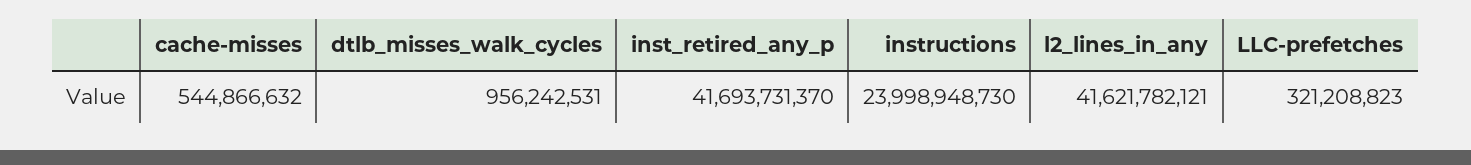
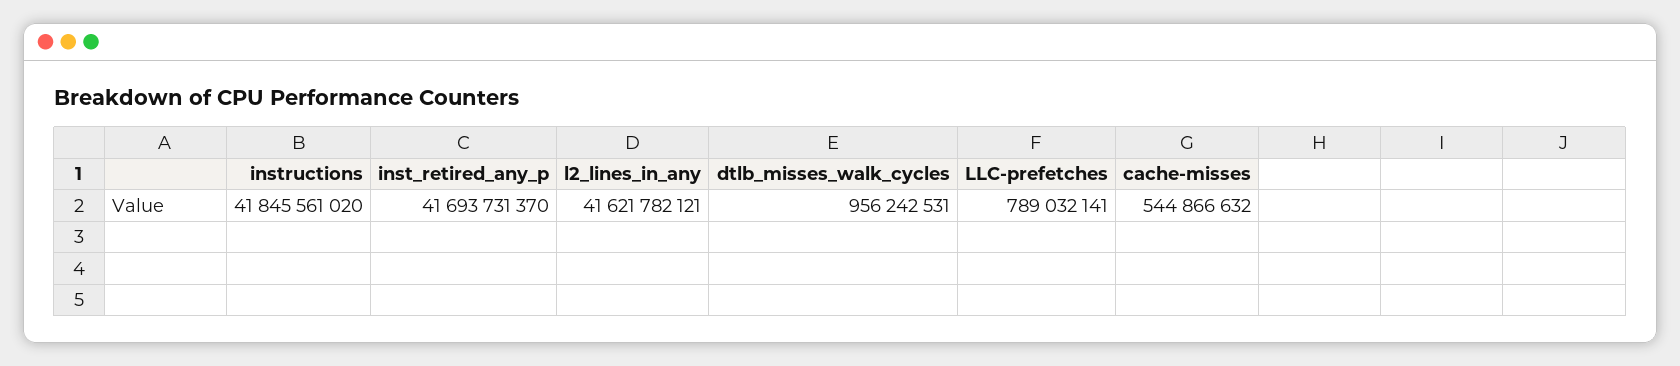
  {
    "cache-misses": 544866632,
    "dtlb_misses_walk_cycles": 956242531,
    "inst_retired_any_p": 41693731370,
-   "instructions": 23998948730,
+   "instructions": 41845561020,
    "l2_lines_in_any": 41621782121,
-   "LLC-prefetches": 321208823
+   "LLC-prefetches": 789032141
  }

